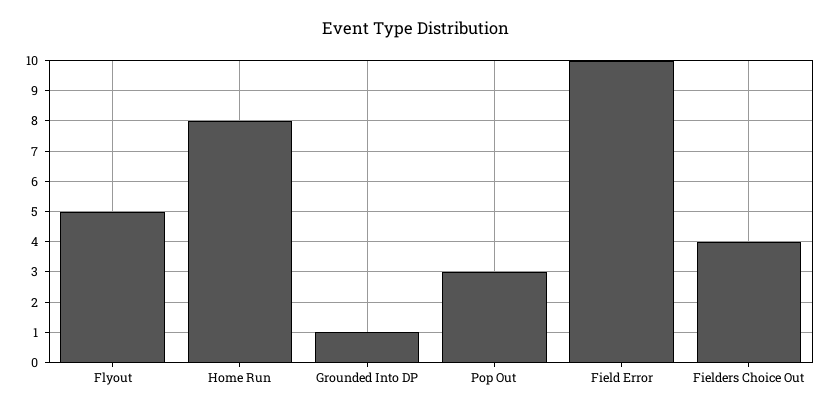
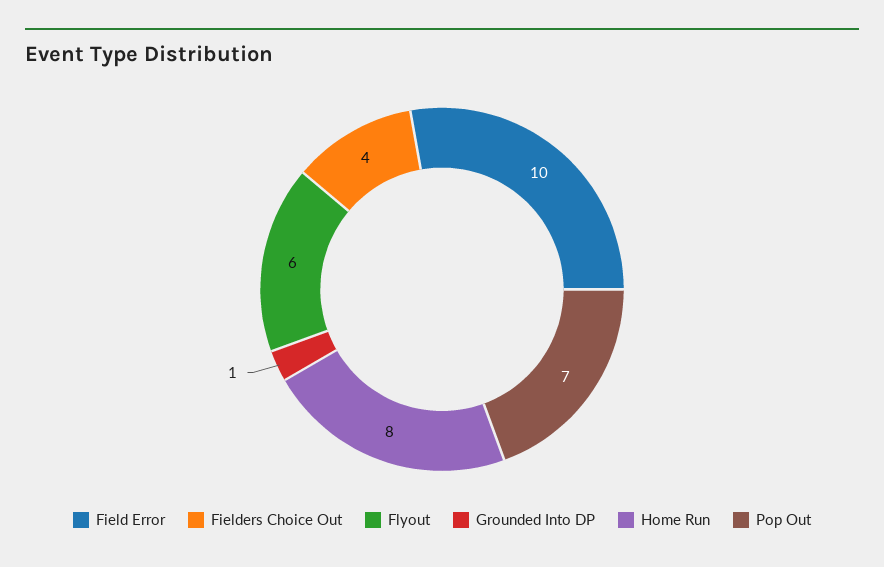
  {
-   "Flyout": 5,
+   "Flyout": 6,
    "Home Run": 8,
    "Grounded Into DP": 1,
-   "Pop Out": 3,
+   "Pop Out": 7,
    "Field Error": 10,
    "Fielders Choice Out": 4
  }

